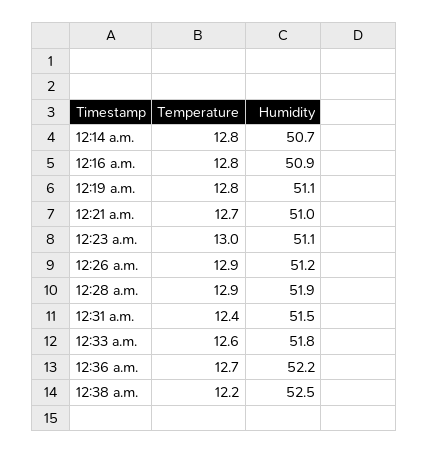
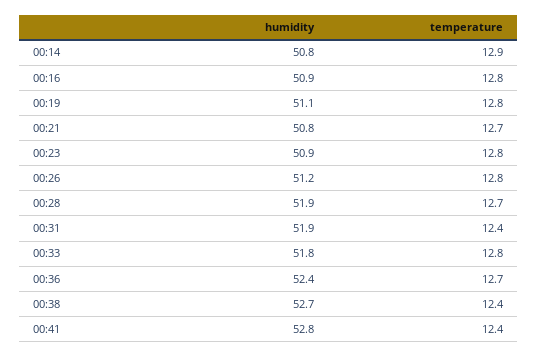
  {
    "Temperature": {
-     "12:14 a.m.": 12.8,
+     "12:14 a.m.": 12.9,
      "12:16 a.m.": 12.8,
      "12:19 a.m.": 12.8,
      "12:21 a.m.": 12.7,
-     "12:23 a.m.": 13,
+     "12:23 a.m.": 12.8,
-     "12:26 a.m.": 12.9,
+     "12:26 a.m.": 12.8,
-     "12:28 a.m.": 12.9,
+     "12:28 a.m.": 12.7,
      "12:31 a.m.": 12.4,
-     "12:33 a.m.": 12.6,
+     "12:33 a.m.": 12.8,
      "12:36 a.m.": 12.7,
-     "12:38 a.m.": 12.2
+     "12:38 a.m.": 12.4,
+     "00:41": 12.4
    },
    "Humidity": {
-     "12:14 a.m.": 50.7,
+     "12:14 a.m.": 50.8,
      "12:16 a.m.": 50.9,
      "12:19 a.m.": 51.1,
-     "12:21 a.m.": 51,
+     "12:21 a.m.": 50.8,
-     "12:23 a.m.": 51.1,
+     "12:23 a.m.": 50.9,
      "12:26 a.m.": 51.2,
      "12:28 a.m.": 51.9,
-     "12:31 a.m.": 51.5,
+     "12:31 a.m.": 51.9,
      "12:33 a.m.": 51.8,
-     "12:36 a.m.": 52.2,
+     "12:36 a.m.": 52.4,
-     "12:38 a.m.": 52.5
+     "12:38 a.m.": 52.7,
+     "00:41": 52.8
    }
  }

